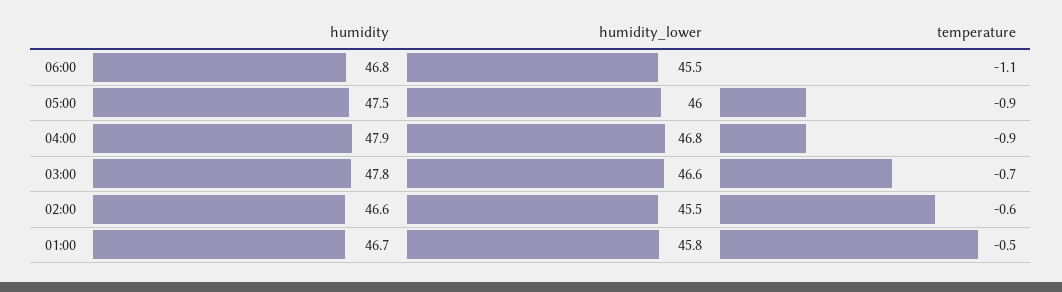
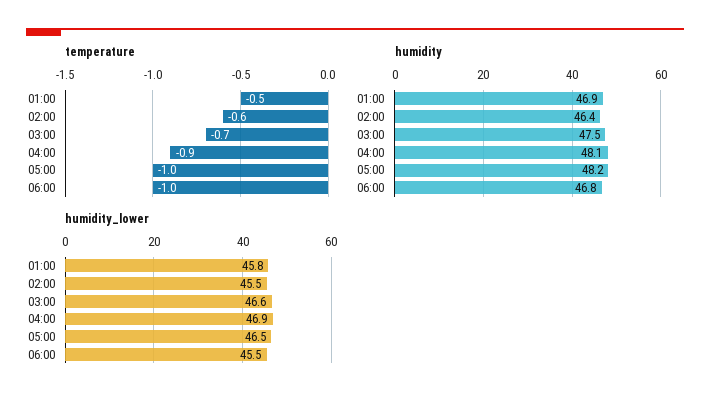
  {
    "humidity": {
      "06:00": 46.8,
-     "05:00": 47.5,
+     "05:00": 48.2,
-     "04:00": 47.9,
+     "04:00": 48.1,
-     "03:00": 47.8,
+     "03:00": 47.5,
-     "02:00": 46.6,
+     "02:00": 46.4,
-     "01:00": 46.7
+     "01:00": 46.9
    },
    "humidity_lower": {
      "06:00": 45.5,
-     "05:00": 46,
+     "05:00": 46.5,
-     "04:00": 46.8,
+     "04:00": 46.9,
      "03:00": 46.6,
      "02:00": 45.5,
      "01:00": 45.8
    },
    "temperature": {
-     "06:00": -1.1,
+     "06:00": -1,
-     "05:00": -0.9,
+     "05:00": -1,
      "04:00": -0.9,
      "03:00": -0.7,
      "02:00": -0.6,
      "01:00": -0.5
    }
  }

